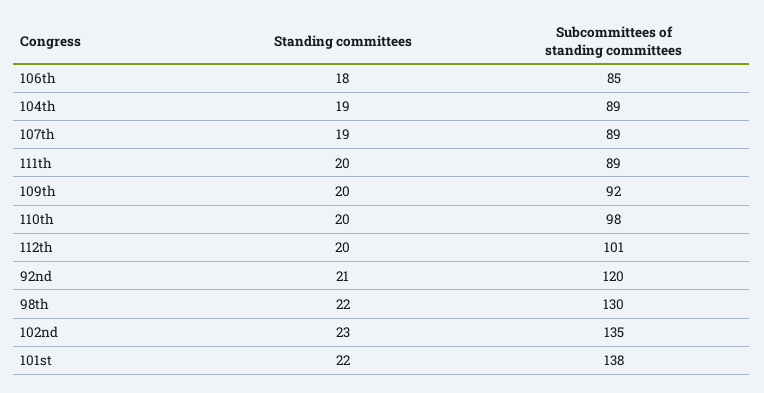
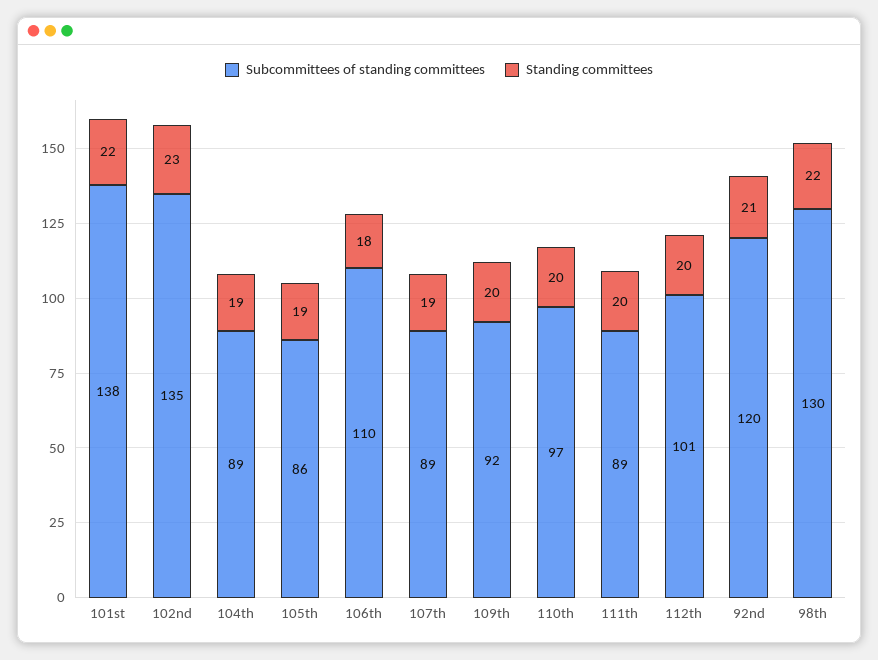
  {
    "Standing committees": {
      "106th": 18,
      "104th": 19,
      "107th": 19,
      "111th": 20,
      "109th": 20,
      "110th": 20,
      "112th": 20,
      "92nd": 21,
      "98th": 22,
      "102nd": 23,
-     "101st": 22
+     "101st": 22,
+     "105th": 19
    },
    "Subcommittees of standing committees": {
-     "106th": 85,
+     "106th": 110,
      "104th": 89,
      "107th": 89,
      "111th": 89,
      "109th": 92,
-     "110th": 98,
+     "110th": 97,
      "112th": 101,
      "92nd": 120,
      "98th": 130,
      "102nd": 135,
-     "101st": 138
+     "101st": 138,
+     "105th": 86
    }
  }

